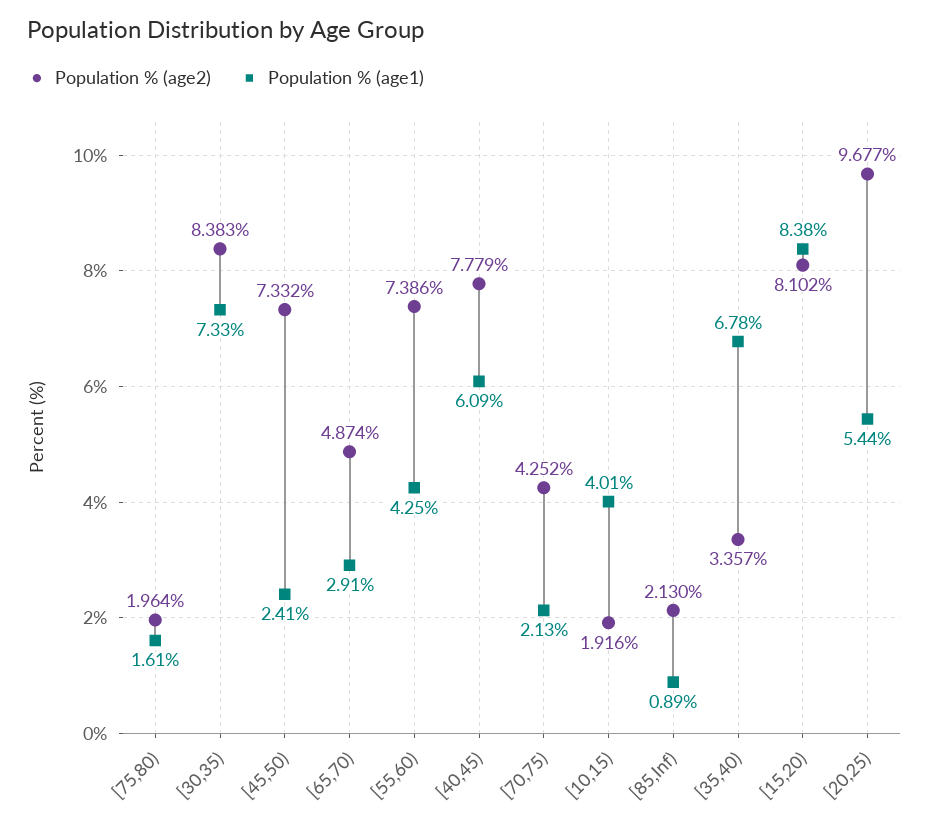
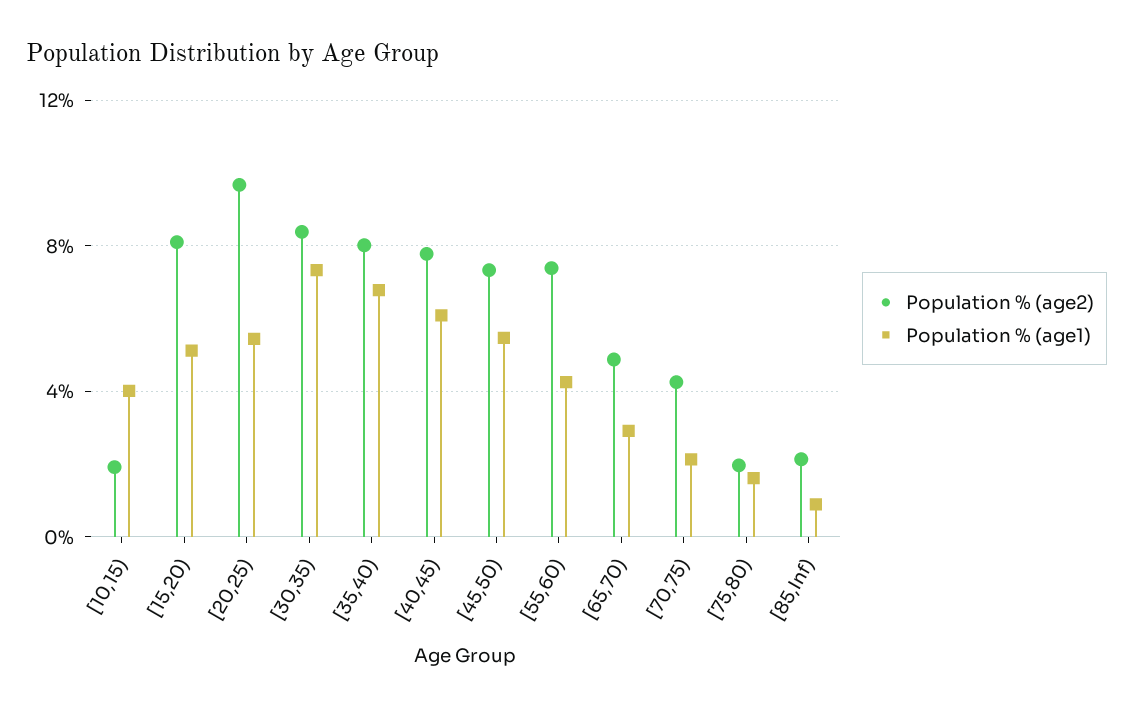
  {
    "Population % (age2)": {
      "[75,80)": 1.964,
      "[30,35)": 8.383,
      "[45,50)": 7.332,
      "[65,70)": 4.874,
      "[55,60)": 7.386,
      "[40,45)": 7.779,
      "[70,75)": 4.252,
      "[10,15)": 1.916,
      "[85,Inf)": 2.13,
-     "[35,40)": 3.357,
+     "[35,40)": 8,
      "[15,20)": 8.102,
      "[20,25)": 9.677
    },
    "Population % (age1)": {
      "[75,80)": 1.61,
      "[30,35)": 7.33,
-     "[45,50)": 2.41,
+     "[45,50)": 5.5,
      "[65,70)": 2.91,
      "[55,60)": 4.25,
      "[40,45)": 6.09,
      "[70,75)": 2.13,
      "[10,15)": 4.01,
      "[85,Inf)": 0.89,
      "[35,40)": 6.78,
-     "[15,20)": 8.38,
+     "[15,20)": 5,
      "[20,25)": 5.44
    }
  }

